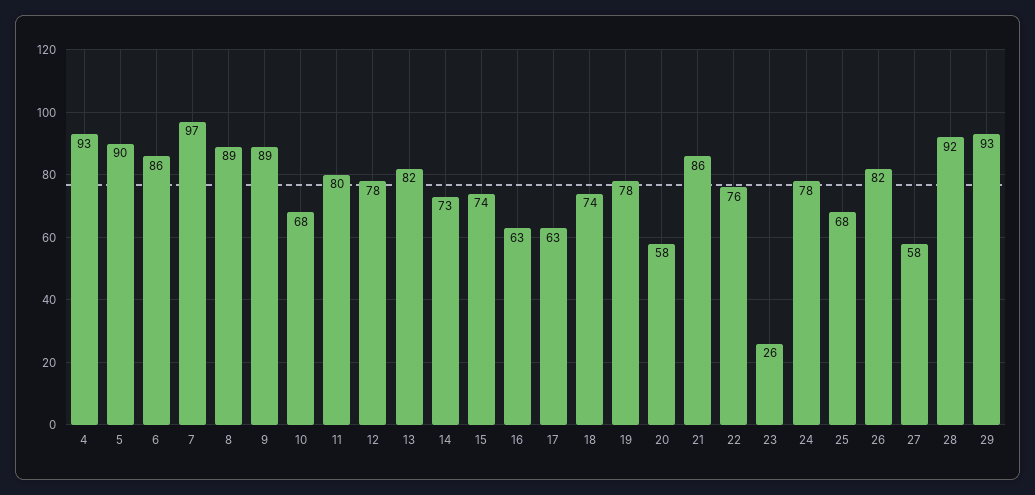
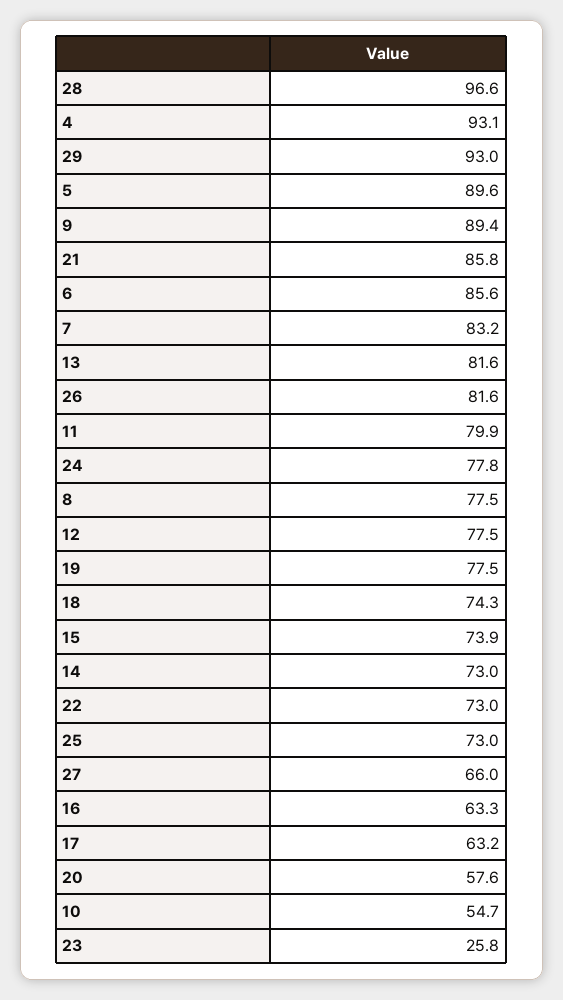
  {
    "4": 93.1,
    "5": 89.6,
    "6": 85.6,
-   "7": 97,
+   "7": 83.2,
-   "8": 89,
+   "8": 77.5,
    "9": 89.4,
-   "10": 68,
+   "10": 54.7,
    "11": 79.9,
    "12": 77.5,
    "13": 81.6,
    "14": 73,
    "15": 73.9,
    "16": 63.3,
    "17": 63.2,
    "18": 74.3,
    "19": 77.5,
    "20": 57.6,
    "21": 85.8,
-   "22": 76,
+   "22": 73,
    "23": 25.8,
    "24": 77.8,
-   "25": 68,
+   "25": 73,
    "26": 81.6,
-   "27": 58,
+   "27": 66,
-   "28": 92,
+   "28": 96.6,
    "29": 93
  }

